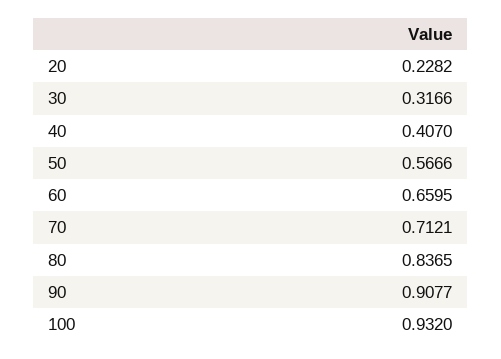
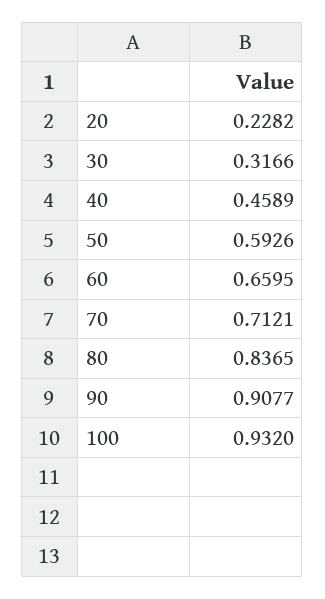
  {
    "20": 0.2282,
    "30": 0.3166,
-   "40": 0.407,
+   "40": 0.4589,
-   "50": 0.5666,
+   "50": 0.5926,
    "60": 0.6595,
    "70": 0.7121,
    "80": 0.8365,
    "90": 0.9077,
    "100": 0.932
  }

